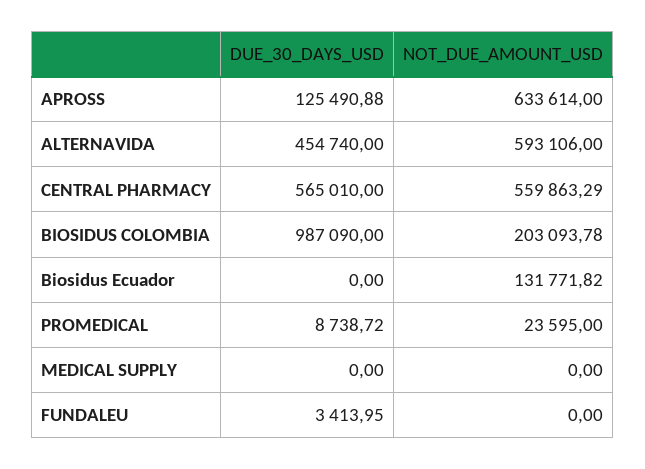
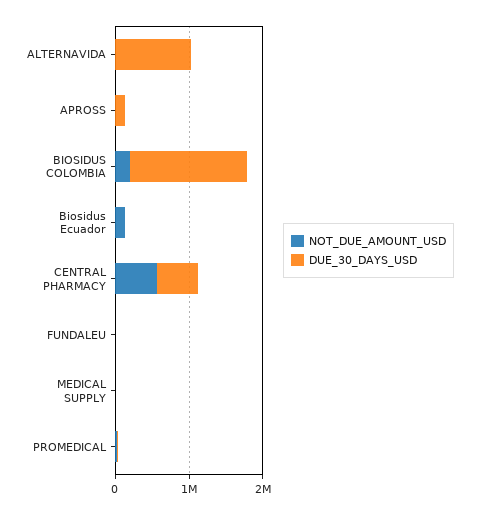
  {
    "DUE_30_DAYS_USD": {
      "APROSS": 125490.88,
-     "ALTERNAVIDA": 454740,
+     "ALTERNAVIDA": 1000000,
      "CENTRAL PHARMACY": 565010,
-     "BIOSIDUS COLOMBIA": 987090,
+     "BIOSIDUS COLOMBIA": 1600000,
      "Biosidus Ecuador": 0,
      "PROMEDICAL": 8738.72,
      "MEDICAL SUPPLY": 0,
      "FUNDALEU": 3413.95
    },
    "NOT_DUE_AMOUNT_USD": {
-     "APROSS": 633614,
+     "APROSS": 0,
-     "ALTERNAVIDA": 593106,
+     "ALTERNAVIDA": 0,
      "CENTRAL PHARMACY": 559863.29,
      "BIOSIDUS COLOMBIA": 203093.78,
      "Biosidus Ecuador": 131771.82,
      "PROMEDICAL": 23595,
      "MEDICAL SUPPLY": 0,
      "FUNDALEU": 0
    }
  }

